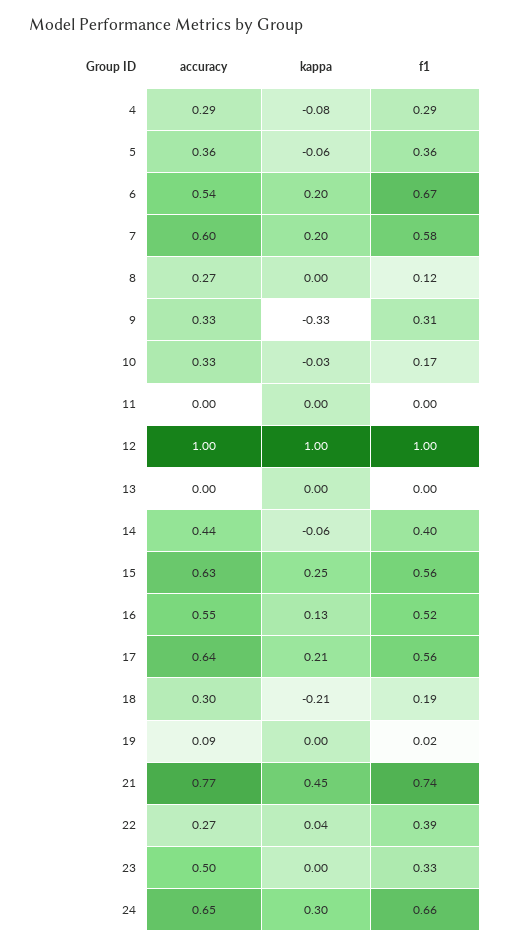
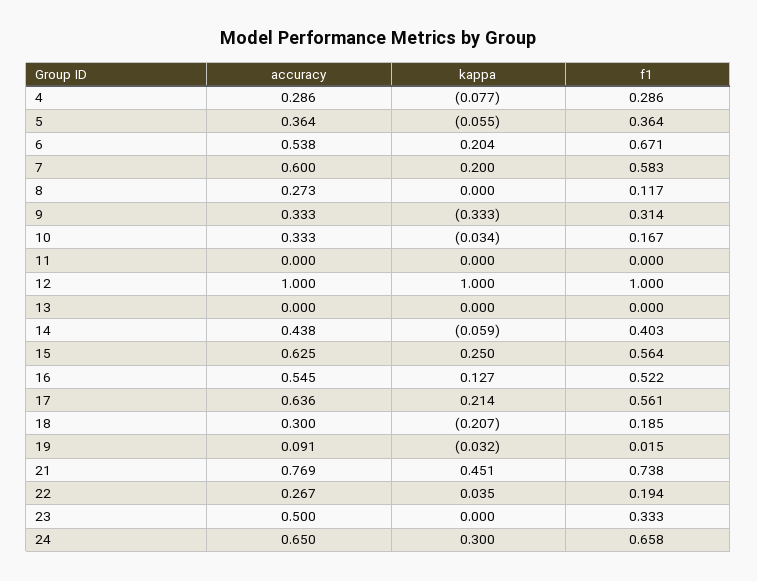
  {
    "accuracy": {
      "4": 0.286,
      "5": 0.364,
      "6": 0.538,
      "7": 0.6,
      "8": 0.273,
      "9": 0.333,
      "10": 0.333,
      "11": 0,
      "12": 1,
      "13": 0,
      "14": 0.438,
      "15": 0.625,
      "16": 0.545,
      "17": 0.636,
      "18": 0.3,
      "19": 0.091,
      "21": 0.769,
      "22": 0.267,
      "23": 0.5,
      "24": 0.65
    },
    "kappa": {
      "4": -0.077,
      "5": -0.055,
      "6": 0.204,
      "7": 0.2,
      "8": 0,
      "9": -0.333,
      "10": -0.034,
      "11": 0,
      "12": 1,
      "13": 0,
      "14": -0.059,
      "15": 0.25,
      "16": 0.127,
      "17": 0.214,
      "18": -0.207,
-     "19": 0,
+     "19": -0.032,
      "21": 0.451,
      "22": 0.035,
      "23": 0,
      "24": 0.3
    },
    "f1": {
      "4": 0.286,
      "5": 0.364,
      "6": 0.671,
      "7": 0.583,
      "8": 0.117,
      "9": 0.314,
      "10": 0.167,
      "11": 0,
      "12": 1,
      "13": 0,
      "14": 0.403,
      "15": 0.564,
      "16": 0.522,
      "17": 0.561,
      "18": 0.185,
      "19": 0.015,
      "21": 0.738,
-     "22": 0.39,
+     "22": 0.194,
      "23": 0.333,
      "24": 0.658
    }
  }

